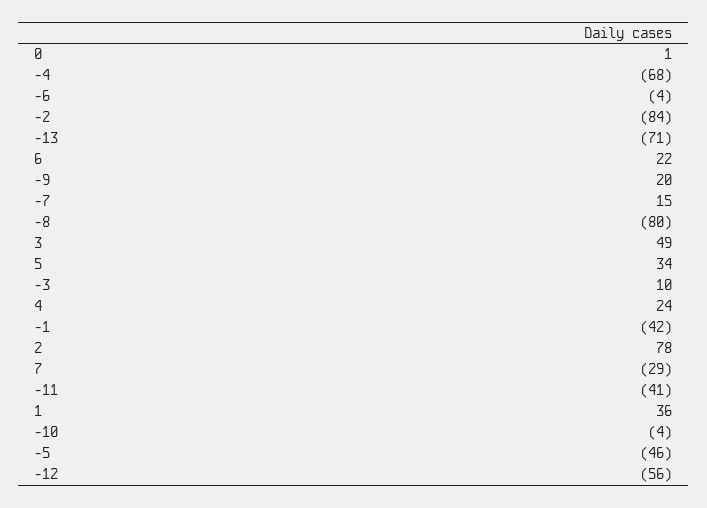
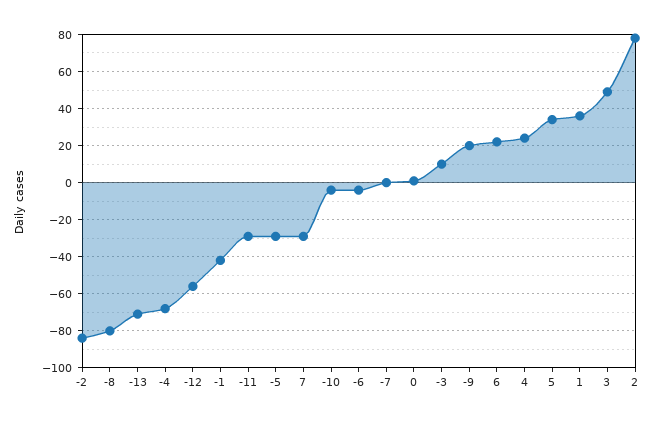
  {
    "0": 1,
    "-4": -68,
    "-6": -4,
    "-2": -84,
    "-13": -71,
    "6": 22,
    "-9": 20,
-   "-7": 15,
+   "-7": 0,
    "-8": -80,
    "3": 49,
    "5": 34,
    "-3": 10,
    "4": 24,
    "-1": -42,
    "2": 78,
    "7": -29,
-   "-11": -41,
+   "-11": -30,
    "1": 36,
    "-10": -4,
-   "-5": -46,
+   "-5": -30,
    "-12": -56
  }

